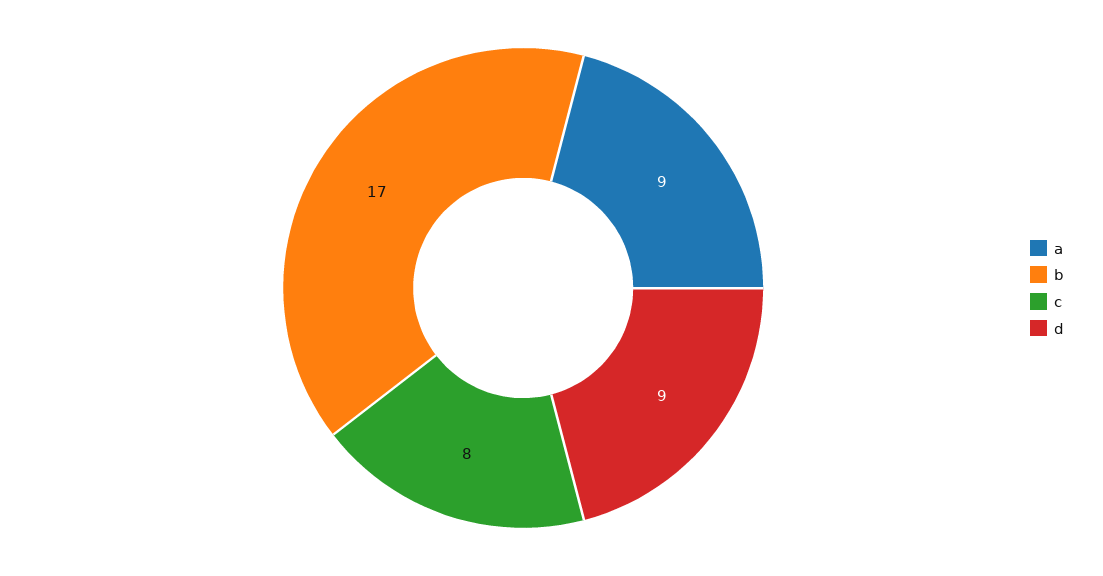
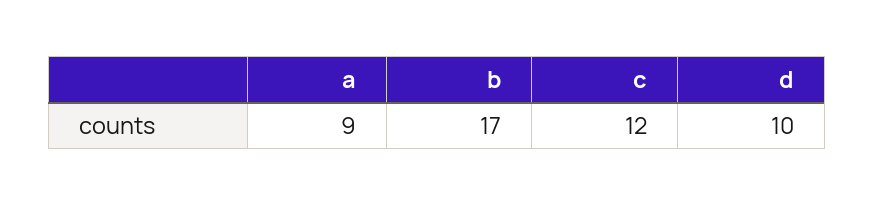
  {
    "a": 9,
    "b": 17,
-   "c": 8,
+   "c": 12,
-   "d": 9
+   "d": 10
  }

